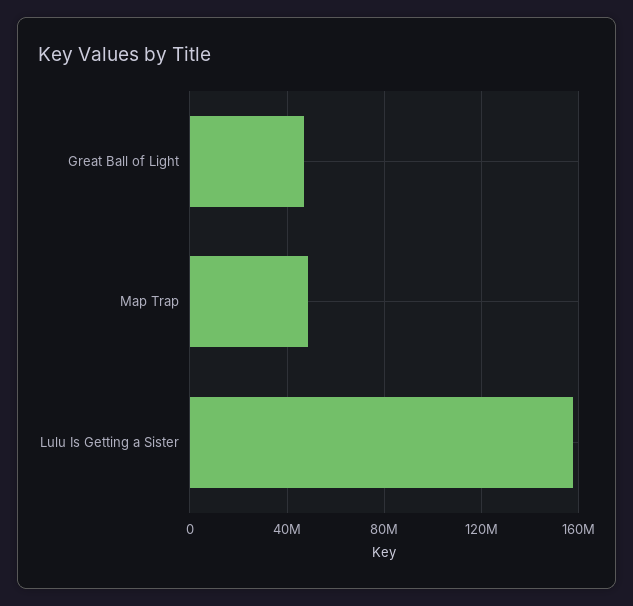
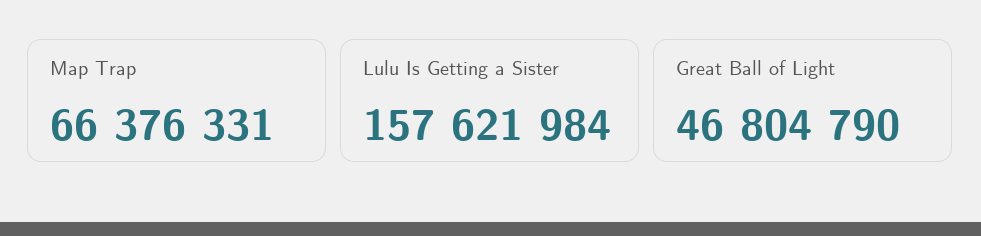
  {
    "Great Ball of Light": 46804790,
-   "Map Trap": 50000000,
+   "Map Trap": 66376331,
    "Lulu Is Getting a Sister": 157621984
  }

